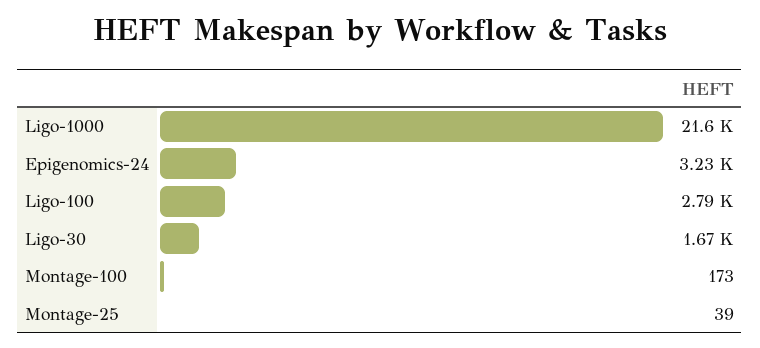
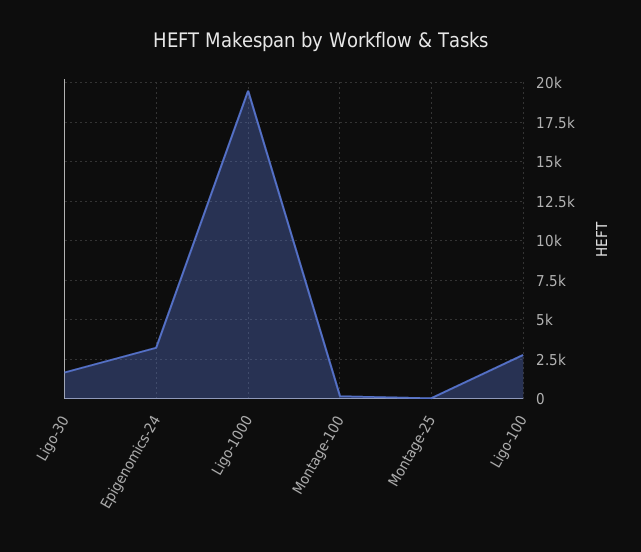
  {
-   "Ligo-1000": 21600,
+   "Ligo-1000": 19500,
    "Epigenomics-24": 3230,
    "Ligo-100": 2790,
    "Ligo-30": 1670,
    "Montage-100": 173,
    "Montage-25": 39
  }

